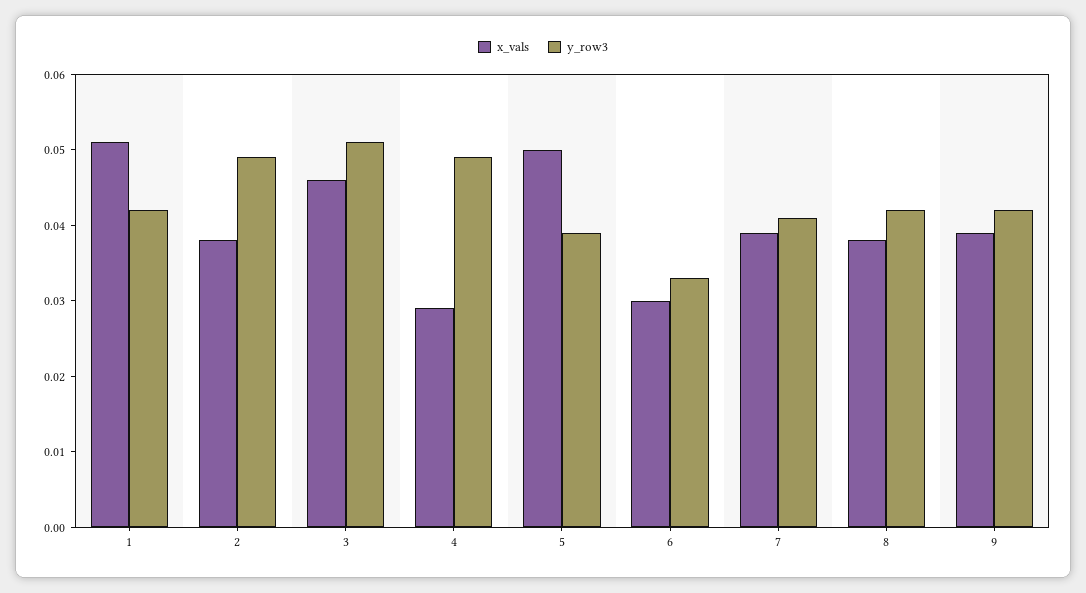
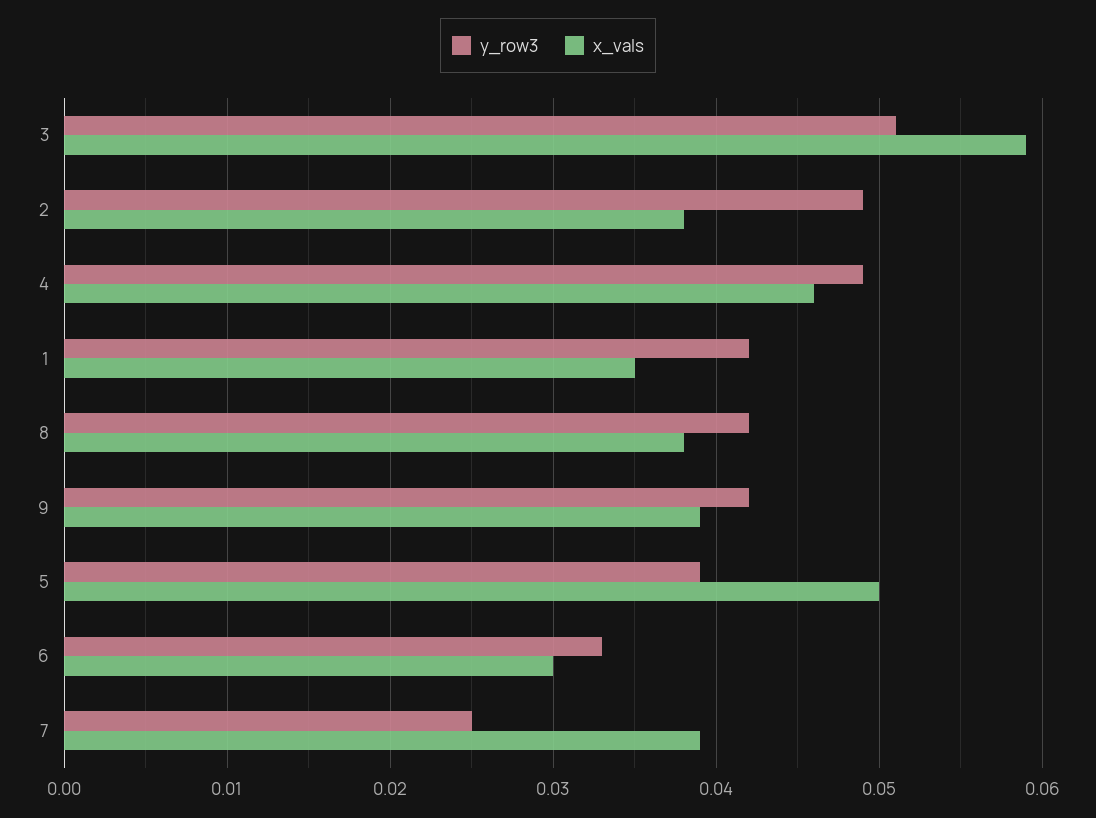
  {
    "x_vals": {
-     "1": 0.05,
+     "1": 0.035,
      "2": 0.038,
-     "3": 0.045,
+     "3": 0.059,
-     "4": 0.03,
+     "4": 0.046,
      "5": 0.05,
      "6": 0.03,
      "7": 0.039,
      "8": 0.038,
      "9": 0.039
    },
    "y_row3": {
      "1": 0.042,
      "2": 0.049,
      "3": 0.051,
      "4": 0.049,
      "5": 0.039,
      "6": 0.033,
-     "7": 0.04,
+     "7": 0.025,
      "8": 0.042,
      "9": 0.042
    }
  }

